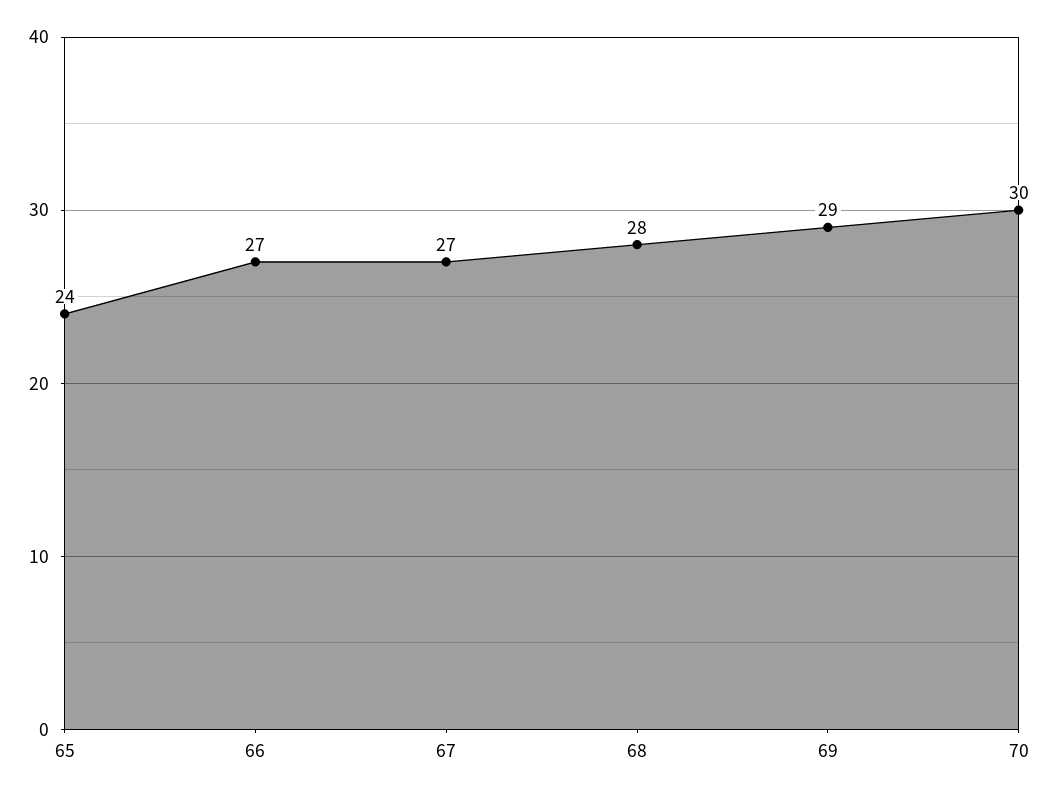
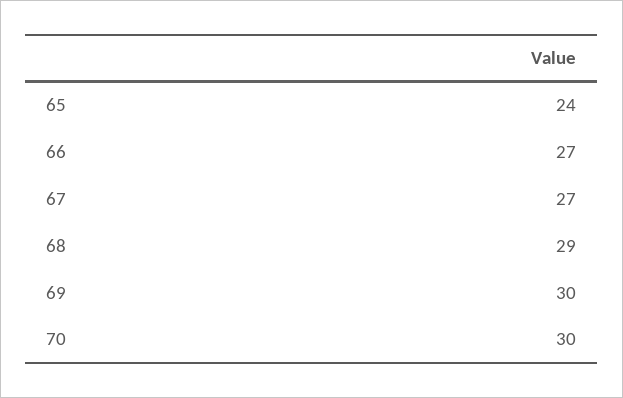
  {
    "65": 24,
    "66": 27,
    "67": 27,
-   "68": 28,
+   "68": 29,
-   "69": 29,
+   "69": 30,
    "70": 30
  }

